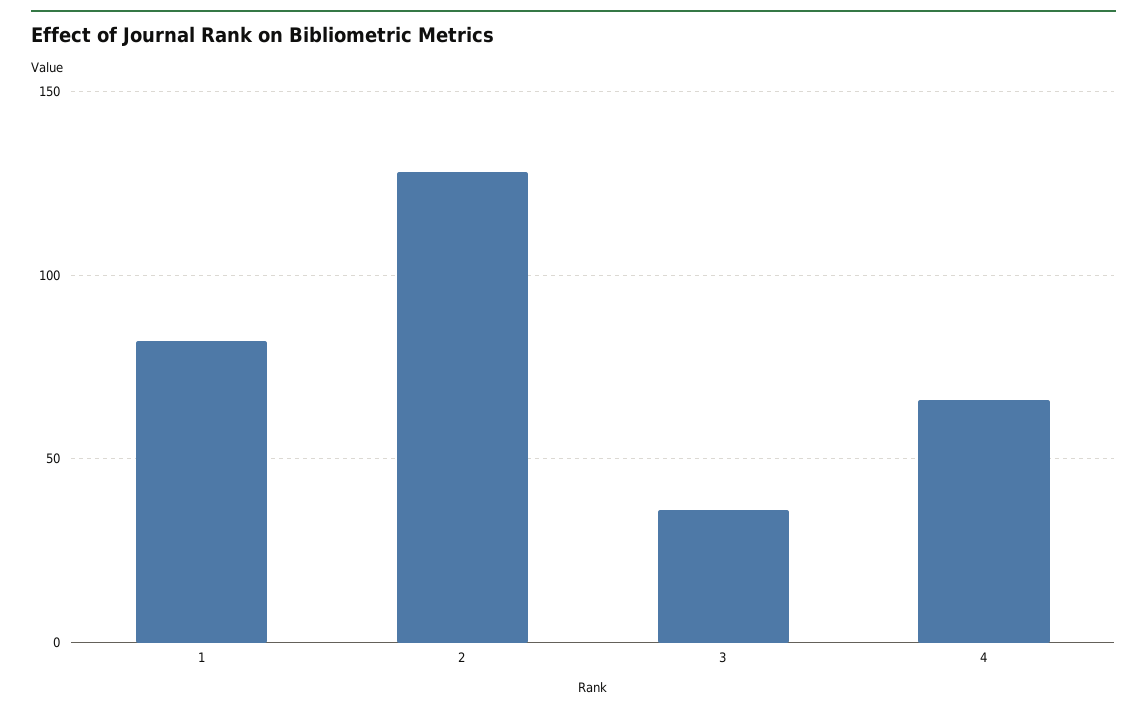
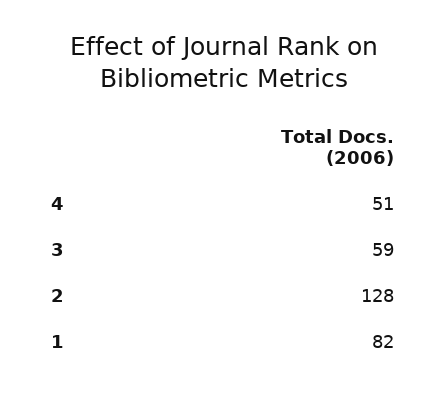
  {
    "1": 82,
    "2": 128,
-   "3": 35,
+   "3": 59,
-   "4": 65
+   "4": 51
  }

